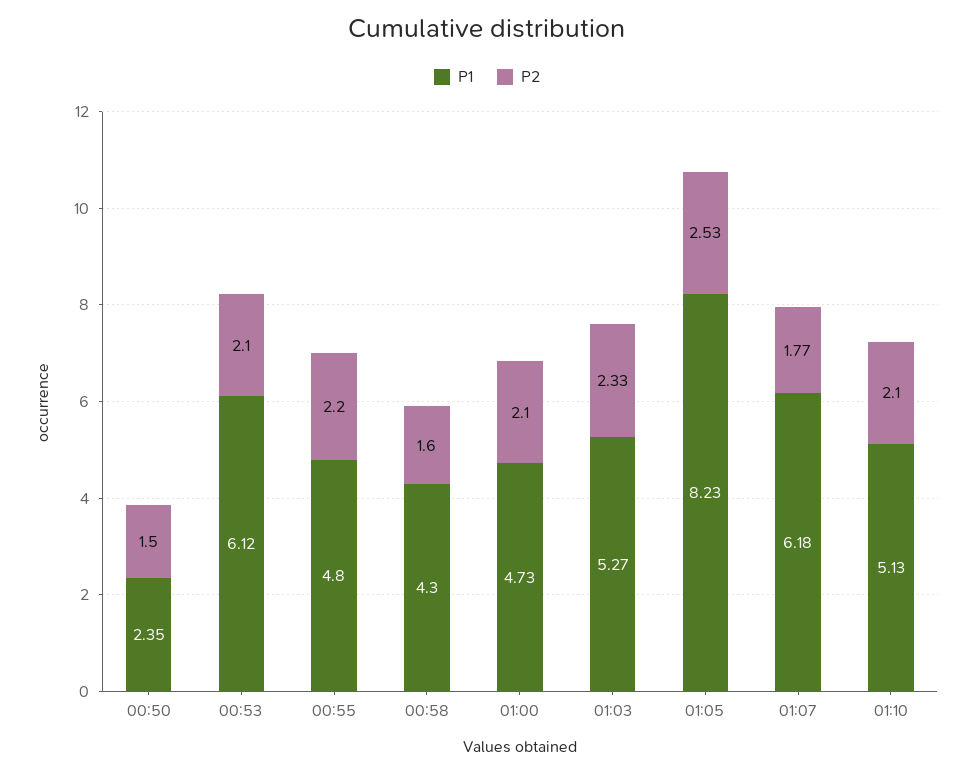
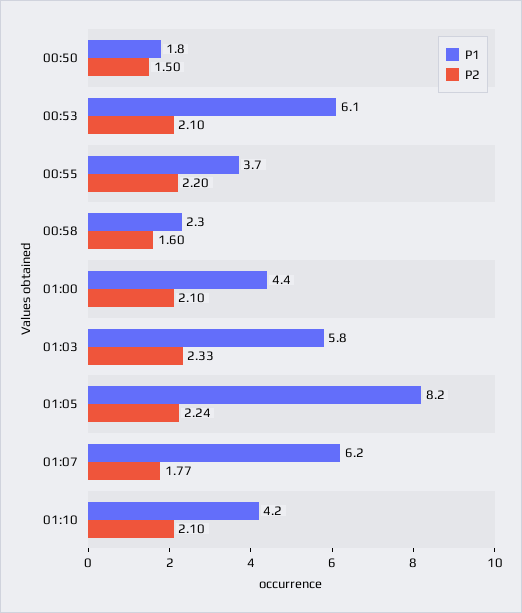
  {
    "P1": {
-     "00:50": 2.35,
+     "00:50": 1.8,
      "00:53": 6.12,
-     "00:55": 4.8,
+     "00:55": 3.7,
-     "00:58": 4.3,
+     "00:58": 2.3,
-     "01:00": 4.73,
+     "01:00": 4.4,
-     "01:03": 5.27,
+     "01:03": 5.8,
      "01:05": 8.23,
      "01:07": 6.18,
-     "01:10": 5.13
+     "01:10": 4.2
    },
    "P2": {
      "00:50": 1.5,
      "00:53": 2.1,
      "00:55": 2.2,
      "00:58": 1.6,
      "01:00": 2.1,
      "01:03": 2.33,
-     "01:05": 2.53,
+     "01:05": 2.24,
      "01:07": 1.77,
      "01:10": 2.1
    }
  }

